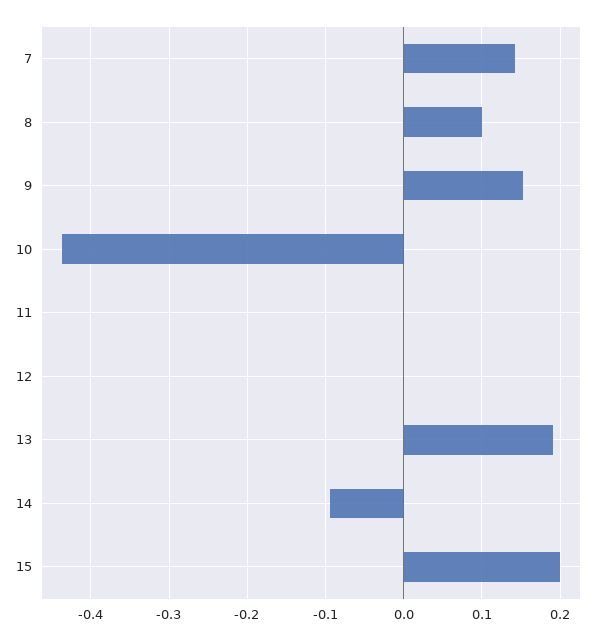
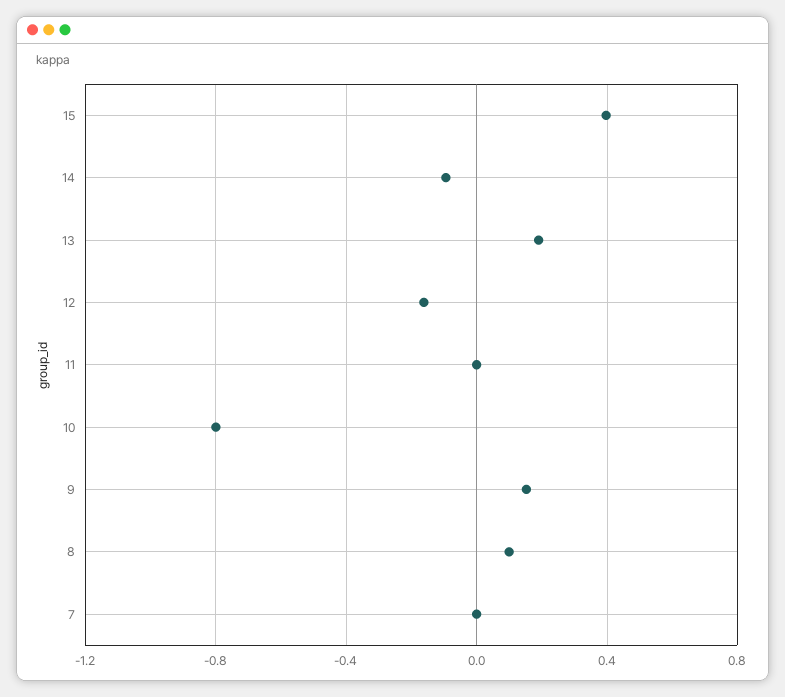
  {
-   "7": 0.14,
+   "7": 0,
    "8": 0.1,
    "9": 0.15,
-   "10": -0.44,
+   "10": -0.8,
    "11": 0,
-   "12": 0,
+   "12": -0.15,
    "13": 0.19,
    "14": -0.09,
-   "15": 0.2
+   "15": 0.4
  }

